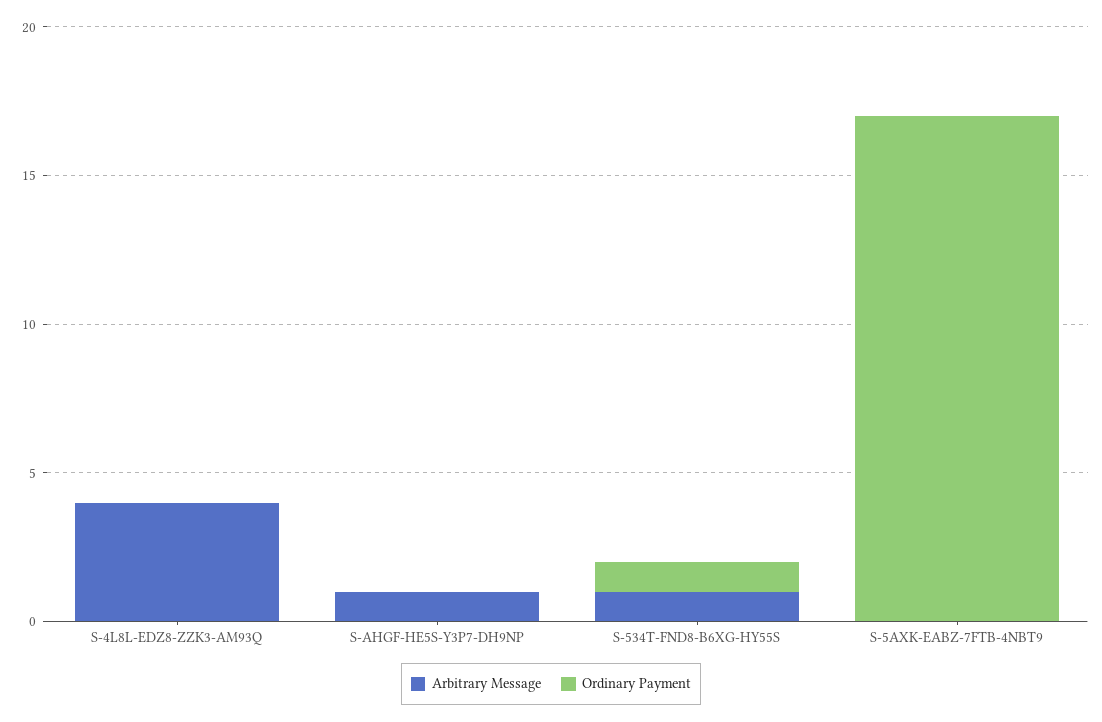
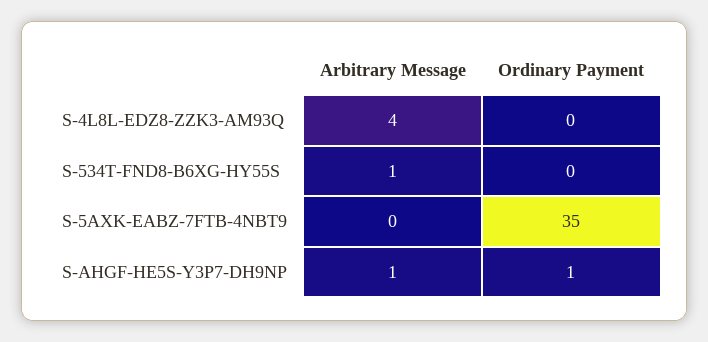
  {
    "Arbitrary Message": {
      "S-4L8L-EDZ8-ZZK3-AM93Q": 4,
      "S-AHGF-HE5S-Y3P7-DH9NP": 1,
      "S-534T-FND8-B6XG-HY55S": 1,
      "S-5AXK-EABZ-7FTB-4NBT9": 0
    },
    "Ordinary Payment": {
      "S-4L8L-EDZ8-ZZK3-AM93Q": 0,
-     "S-AHGF-HE5S-Y3P7-DH9NP": 0,
+     "S-AHGF-HE5S-Y3P7-DH9NP": 1,
-     "S-534T-FND8-B6XG-HY55S": 1,
+     "S-534T-FND8-B6XG-HY55S": 0,
-     "S-5AXK-EABZ-7FTB-4NBT9": 17
+     "S-5AXK-EABZ-7FTB-4NBT9": 35
    }
  }

